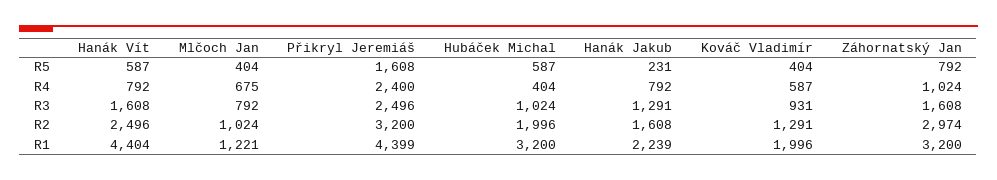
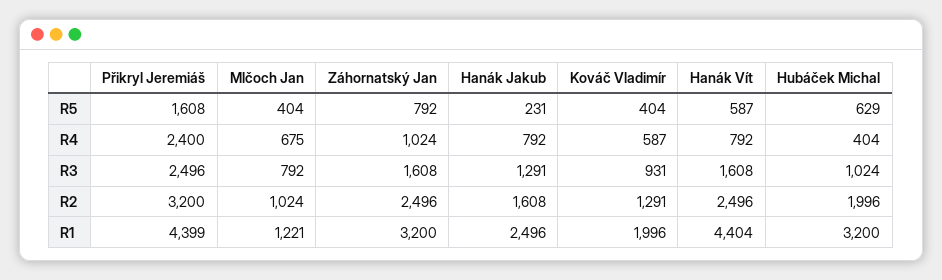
  {
    "Hanák Vít": {
      "R5": 587,
      "R4": 792,
      "R3": 1608,
      "R2": 2496,
      "R1": 4404
    },
    "Mlčoch Jan": {
      "R5": 404,
      "R4": 675,
      "R3": 792,
      "R2": 1024,
      "R1": 1221
    },
    "Přikryl Jeremiáš": {
      "R5": 1608,
      "R4": 2400,
      "R3": 2496,
      "R2": 3200,
      "R1": 4399
    },
    "Hubáček Michal": {
-     "R5": 587,
+     "R5": 629,
      "R4": 404,
      "R3": 1024,
      "R2": 1996,
      "R1": 3200
    },
    "Hanák Jakub": {
      "R5": 231,
      "R4": 792,
      "R3": 1291,
      "R2": 1608,
-     "R1": 2239
+     "R1": 2496
    },
    "Kováč Vladimír": {
      "R5": 404,
      "R4": 587,
      "R3": 931,
      "R2": 1291,
      "R1": 1996
    },
    "Záhornatský Jan": {
      "R5": 792,
      "R4": 1024,
      "R3": 1608,
-     "R2": 2974,
+     "R2": 2496,
      "R1": 3200
    }
  }

